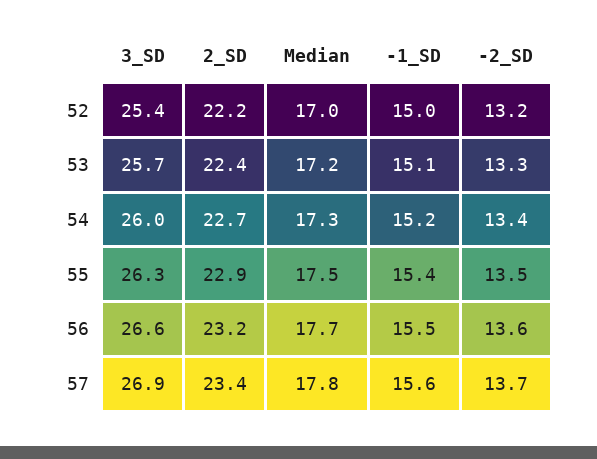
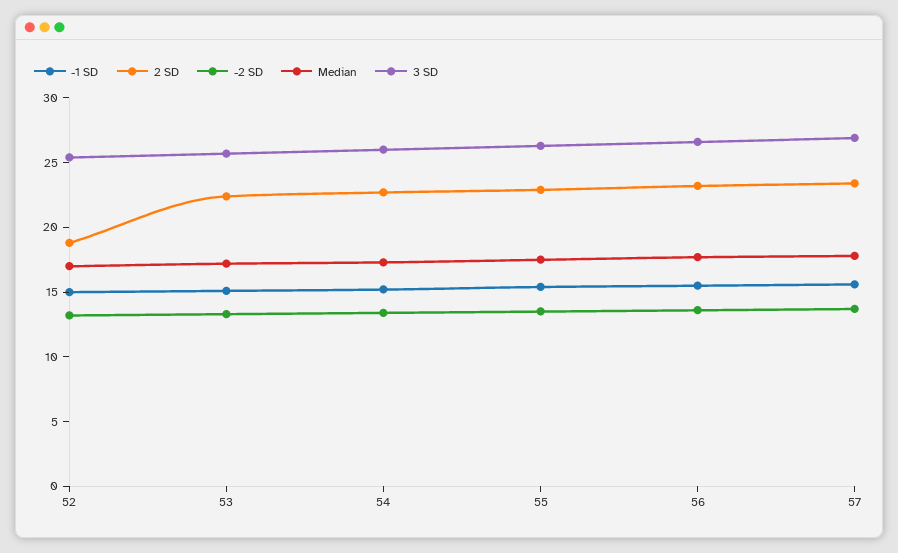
  {
    "3_SD": {
      "52": 25.4,
      "53": 25.7,
      "54": 26,
      "55": 26.3,
      "56": 26.6,
      "57": 26.9
    },
    "2_SD": {
-     "52": 22.2,
+     "52": 19,
      "53": 22.4,
      "54": 22.7,
      "55": 22.9,
      "56": 23.2,
      "57": 23.4
    },
    "Median": {
      "52": 17,
      "53": 17.2,
      "54": 17.3,
      "55": 17.5,
      "56": 17.7,
      "57": 17.8
    },
    "-1_SD": {
      "52": 15,
      "53": 15.1,
      "54": 15.2,
      "55": 15.4,
      "56": 15.5,
      "57": 15.6
    },
    "-2_SD": {
      "52": 13.2,
      "53": 13.3,
      "54": 13.4,
      "55": 13.5,
      "56": 13.6,
      "57": 13.7
    }
  }

